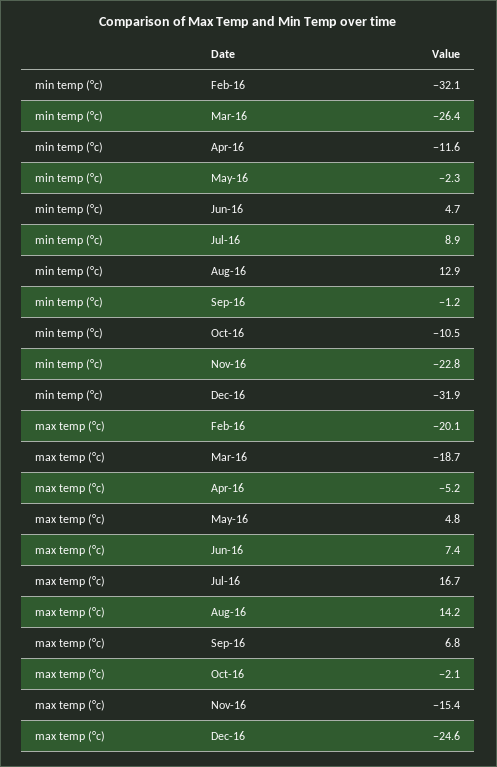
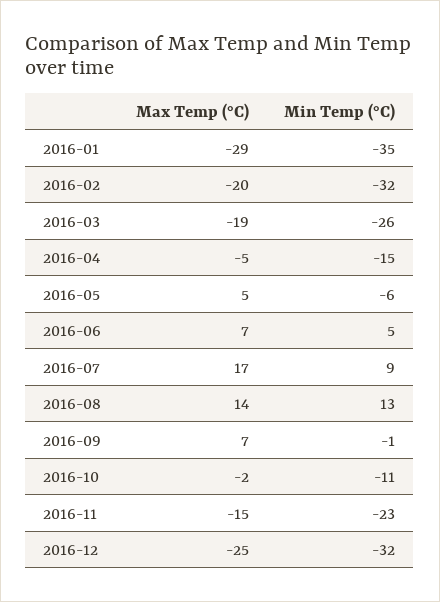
  {
    "min temp (°c)": {
      "Feb-16": -32.1,
      "Mar-16": -26.4,
-     "Apr-16": -11.6,
+     "Apr-16": -15,
-     "May-16": -2.3,
+     "May-16": -6,
      "Jun-16": 4.7,
      "Jul-16": 8.9,
      "Aug-16": 12.9,
      "Sep-16": -1.2,
      "Oct-16": -10.5,
      "Nov-16": -22.8,
-     "Dec-16": -31.9
+     "Dec-16": -31.9,
+     "2016-01": -35
    },
    "max temp (°c)": {
      "Feb-16": -20.1,
      "Mar-16": -18.7,
      "Apr-16": -5.2,
      "May-16": 4.8,
      "Jun-16": 7.4,
      "Jul-16": 16.7,
      "Aug-16": 14.2,
      "Sep-16": 6.8,
      "Oct-16": -2.1,
      "Nov-16": -15.4,
-     "Dec-16": -24.6
+     "Dec-16": -24.6,
+     "2016-01": -29
    }
  }

